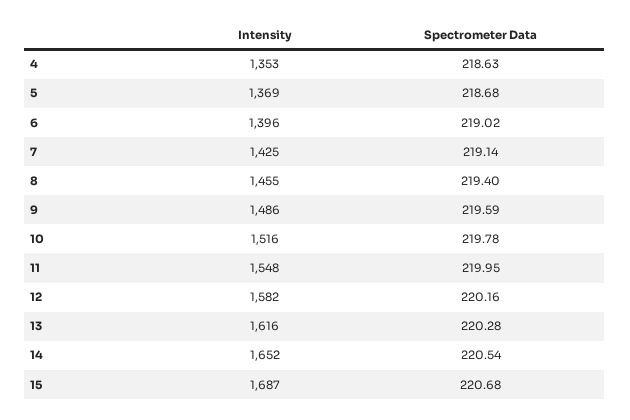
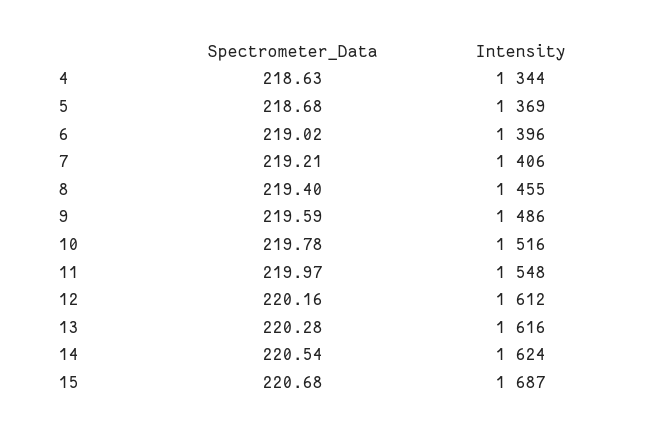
  {
    "Intensity": {
-     "4": 1353,
+     "4": 1344,
      "5": 1369,
      "6": 1396,
-     "7": 1425,
+     "7": 1406,
      "8": 1455,
      "9": 1486,
      "10": 1516,
      "11": 1548,
-     "12": 1582,
+     "12": 1612,
      "13": 1616,
-     "14": 1652,
+     "14": 1624,
      "15": 1687
    },
    "Spectrometer Data": {
      "4": 218.63,
      "5": 218.68,
      "6": 219.02,
-     "7": 219.14,
+     "7": 219.21,
      "8": 219.4,
      "9": 219.59,
      "10": 219.78,
-     "11": 219.95,
+     "11": 219.97,
      "12": 220.16,
      "13": 220.28,
      "14": 220.54,
      "15": 220.68
    }
  }

